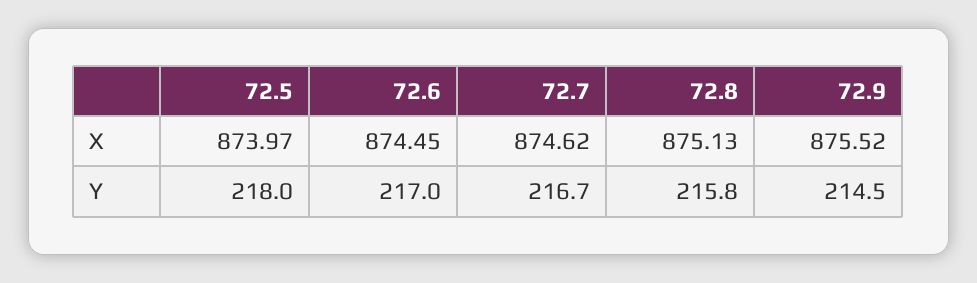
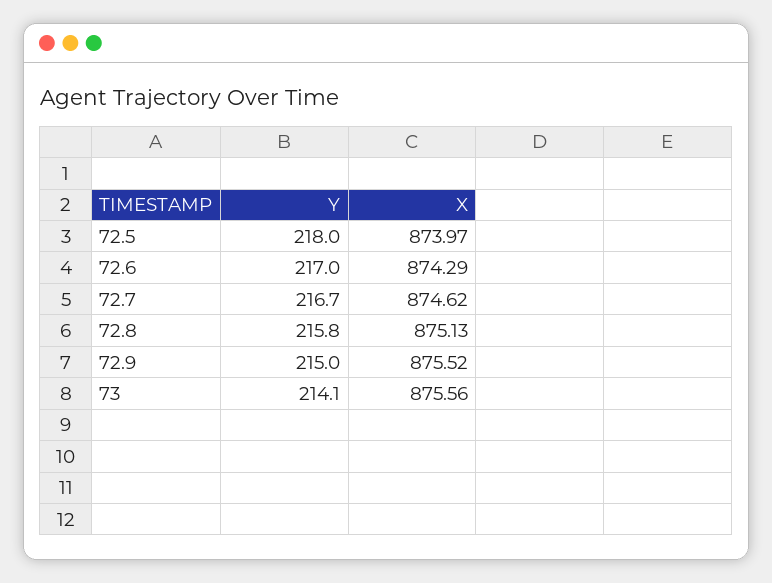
  {
    "72.5": {
      "X": 873.97,
      "Y": 218
    },
    "72.6": {
-     "X": 874.45,
+     "X": 874.29,
      "Y": 217
    },
    "72.7": {
      "X": 874.62,
      "Y": 216.7
    },
    "72.8": {
      "X": 875.13,
      "Y": 215.8
    },
    "72.9": {
      "X": 875.52,
-     "Y": 214.5
+     "Y": 215
-   }
+   },
+   "73": {
+     "Y": 214.1,
+     "X": 875.56
+   }
  }

